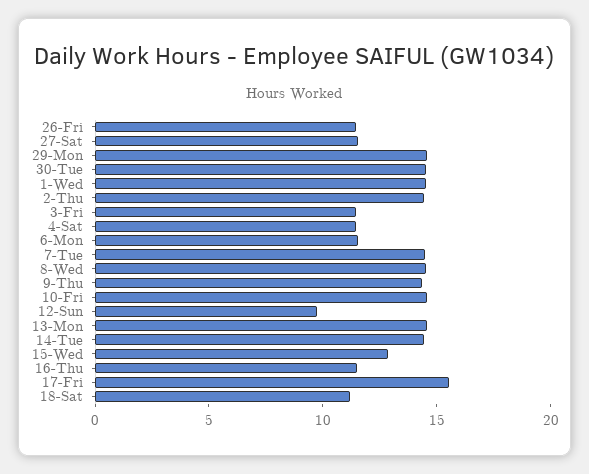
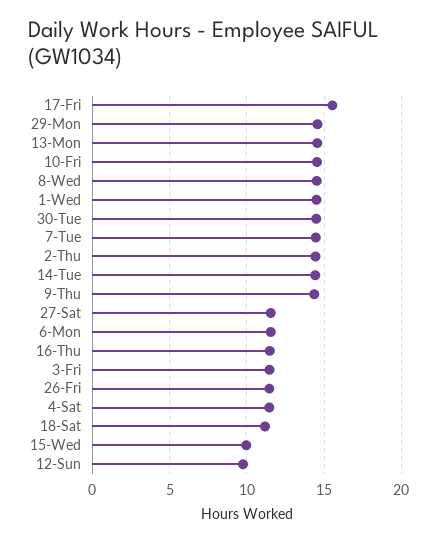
  {
    "26-Fri": 11.5,
    "27-Sat": 11.5,
    "29-Mon": 14.5,
    "30-Tue": 14.5,
    "1-Wed": 14.5,
    "2-Thu": 14.5,
    "3-Fri": 11.5,
    "4-Sat": 11.5,
    "6-Mon": 11.5,
    "7-Tue": 14.5,
    "8-Wed": 14.5,
    "9-Thu": 14.5,
    "10-Fri": 14.5,
    "12-Sun": 10,
    "13-Mon": 14.5,
    "14-Tue": 14.5,
-   "15-Wed": 13,
+   "15-Wed": 10,
    "16-Thu": 11.5,
    "17-Fri": 15.5,
    "18-Sat": 11
  }

